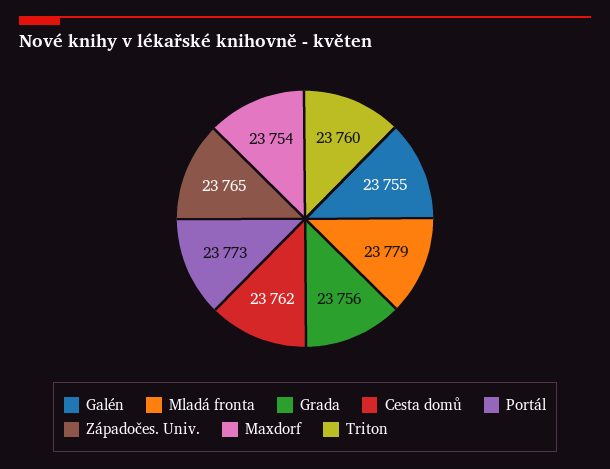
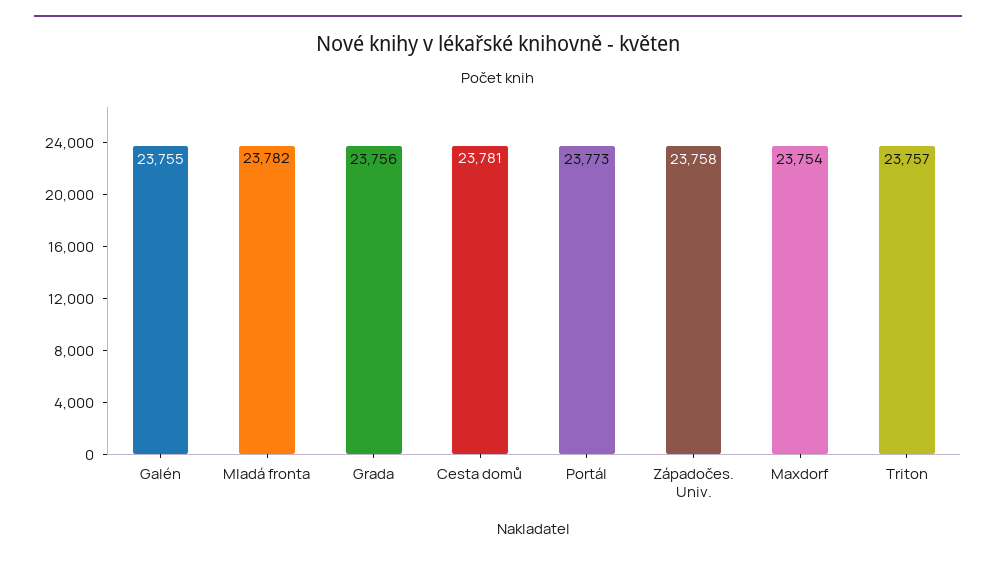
  {
    "Galén": 23755,
-   "Mladá fronta": 23779,
+   "Mladá fronta": 23782,
    "Grada": 23756,
-   "Cesta domů": 23762,
+   "Cesta domů": 23781,
    "Portál": 23773,
-   "Západočes. Univ.": 23765,
+   "Západočes. Univ.": 23758,
    "Maxdorf": 23754,
-   "Triton": 23760
+   "Triton": 23757
  }

